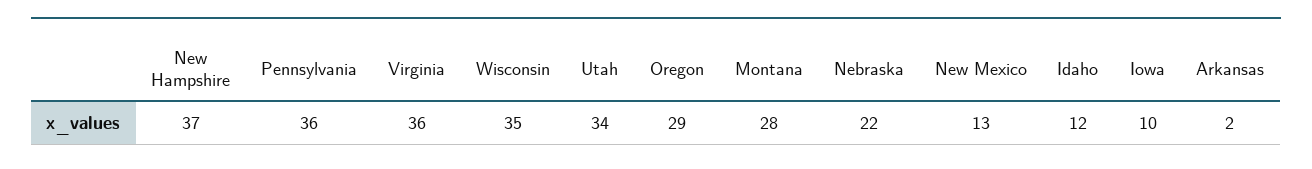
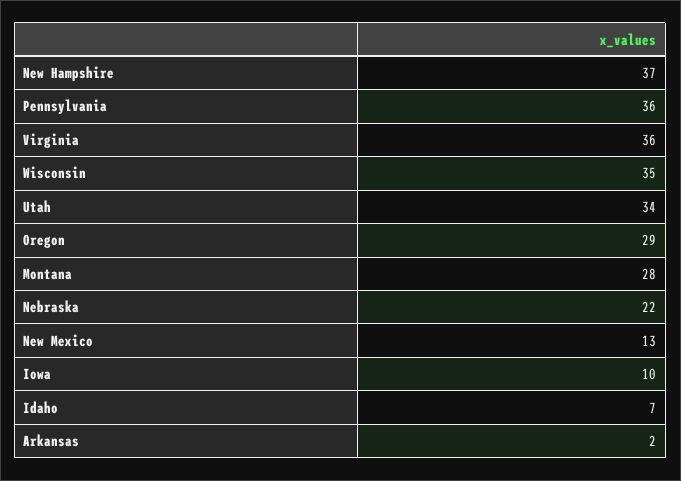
  {
    "New Hampshire": 37,
    "Pennsylvania": 36,
    "Virginia": 36,
    "Wisconsin": 35,
    "Utah": 34,
    "Oregon": 29,
    "Montana": 28,
    "Nebraska": 22,
    "New Mexico": 13,
-   "Idaho": 12,
+   "Idaho": 7,
    "Iowa": 10,
    "Arkansas": 2
  }

